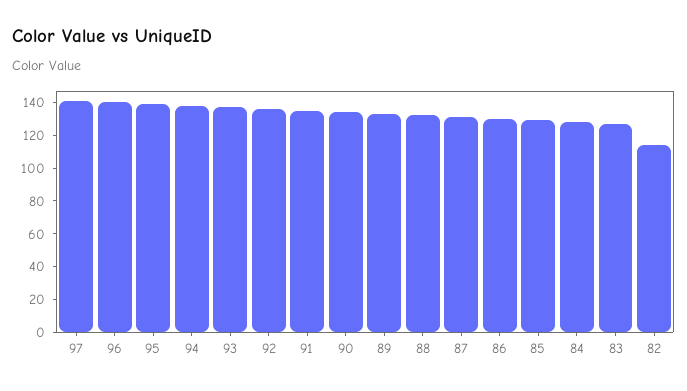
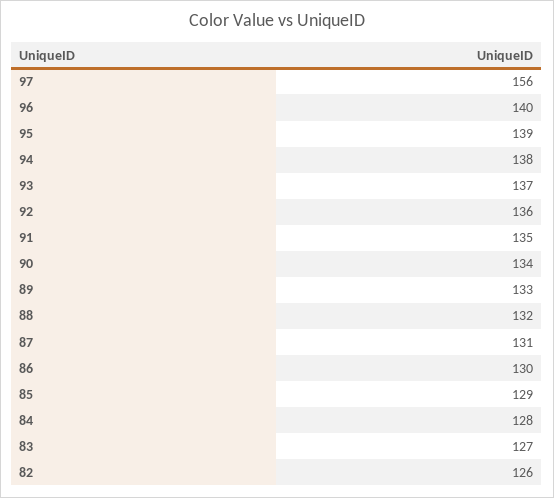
  {
-   "97": 140,
+   "97": 156,
    "96": 140,
    "95": 139,
    "94": 138,
    "93": 137,
    "92": 136,
    "91": 135,
    "90": 134,
    "89": 133,
    "88": 132,
    "87": 131,
    "86": 130,
    "85": 129,
    "84": 128,
    "83": 127,
-   "82": 115
+   "82": 126
  }

